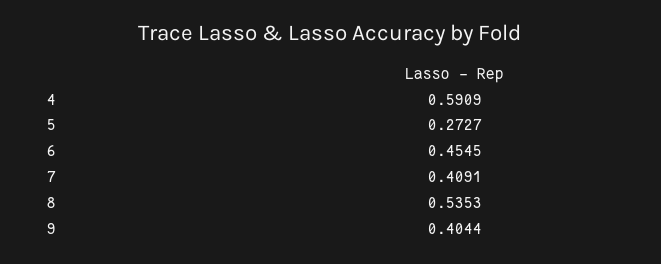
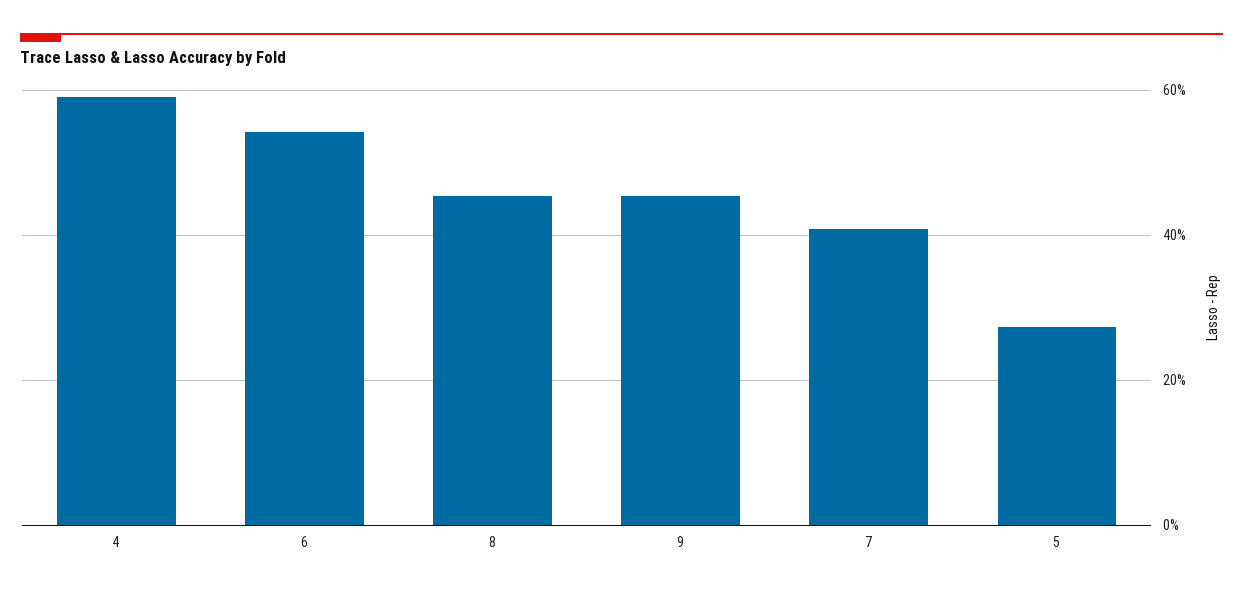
  {
    "4": 0.5909,
    "5": 0.2727,
-   "6": 0.4545,
+   "6": 0.54,
    "7": 0.4091,
-   "8": 0.5353,
+   "8": 0.46,
-   "9": 0.4044
+   "9": 0.46
  }

